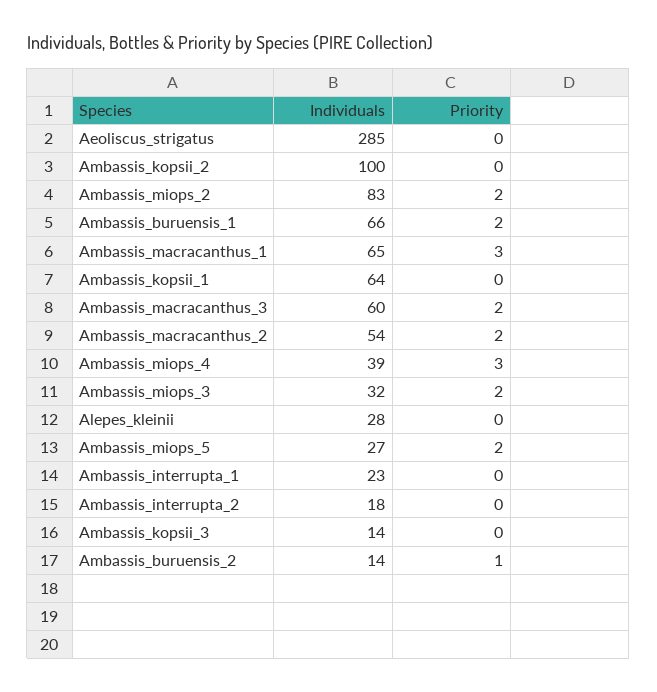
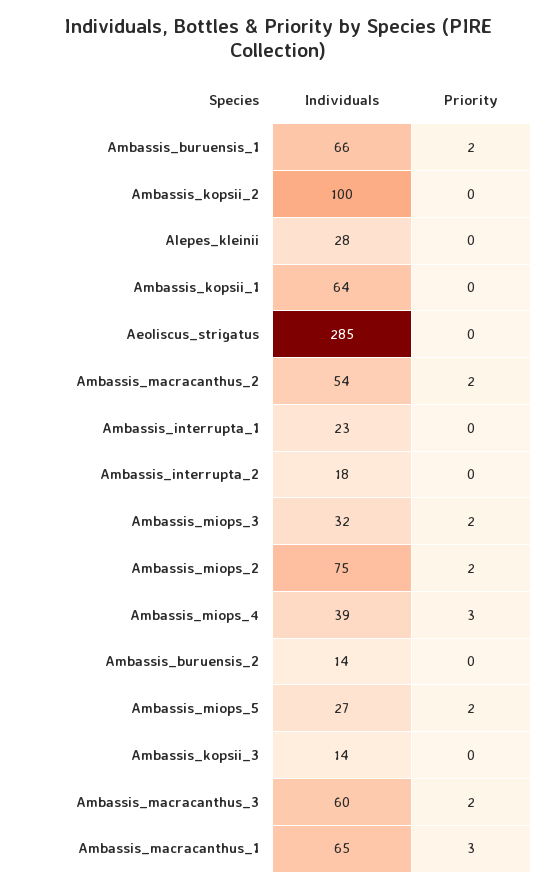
  {
    "Individuals": {
      "Aeoliscus_strigatus": 285,
      "Ambassis_kopsii_2": 100,
-     "Ambassis_miops_2": 83,
+     "Ambassis_miops_2": 75,
      "Ambassis_buruensis_1": 66,
      "Ambassis_macracanthus_1": 65,
      "Ambassis_kopsii_1": 64,
      "Ambassis_macracanthus_3": 60,
      "Ambassis_macracanthus_2": 54,
      "Ambassis_miops_4": 39,
      "Ambassis_miops_3": 32,
      "Alepes_kleinii": 28,
      "Ambassis_miops_5": 27,
      "Ambassis_interrupta_1": 23,
      "Ambassis_interrupta_2": 18,
      "Ambassis_kopsii_3": 14,
      "Ambassis_buruensis_2": 14
    },
    "Priority": {
      "Aeoliscus_strigatus": 0,
      "Ambassis_kopsii_2": 0,
      "Ambassis_miops_2": 2,
      "Ambassis_buruensis_1": 2,
      "Ambassis_macracanthus_1": 3,
      "Ambassis_kopsii_1": 0,
      "Ambassis_macracanthus_3": 2,
      "Ambassis_macracanthus_2": 2,
      "Ambassis_miops_4": 3,
      "Ambassis_miops_3": 2,
      "Alepes_kleinii": 0,
      "Ambassis_miops_5": 2,
      "Ambassis_interrupta_1": 0,
      "Ambassis_interrupta_2": 0,
      "Ambassis_kopsii_3": 0,
-     "Ambassis_buruensis_2": 1
+     "Ambassis_buruensis_2": 0
    }
  }

